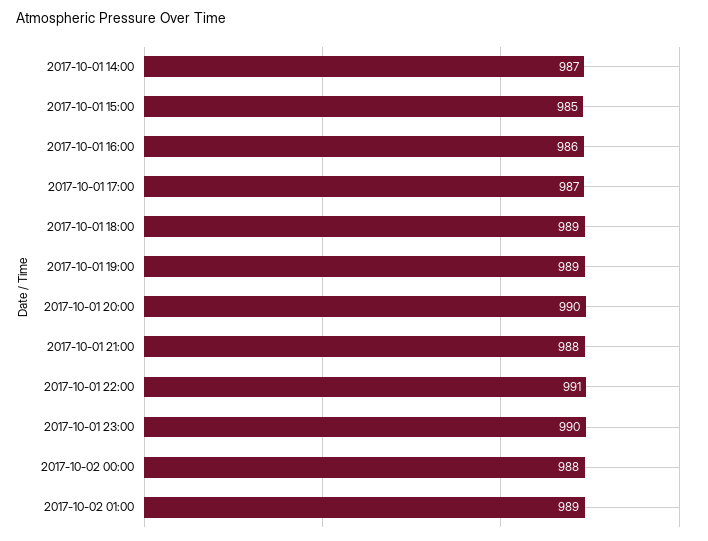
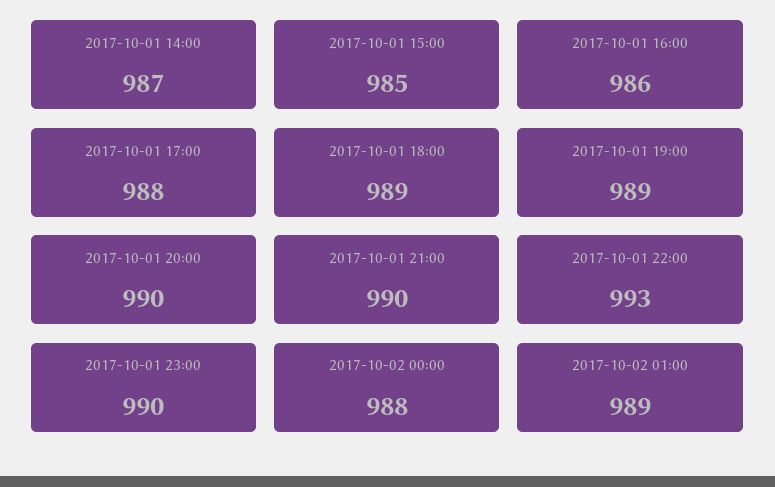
  {
    "2017-10-01 14:00": 987,
    "2017-10-01 15:00": 985,
    "2017-10-01 16:00": 986,
-   "2017-10-01 17:00": 987,
+   "2017-10-01 17:00": 988,
    "2017-10-01 18:00": 989,
    "2017-10-01 19:00": 989,
    "2017-10-01 20:00": 990,
-   "2017-10-01 21:00": 988,
+   "2017-10-01 21:00": 990,
-   "2017-10-01 22:00": 991,
+   "2017-10-01 22:00": 993,
    "2017-10-01 23:00": 990,
    "2017-10-02 00:00": 988,
    "2017-10-02 01:00": 989
  }

